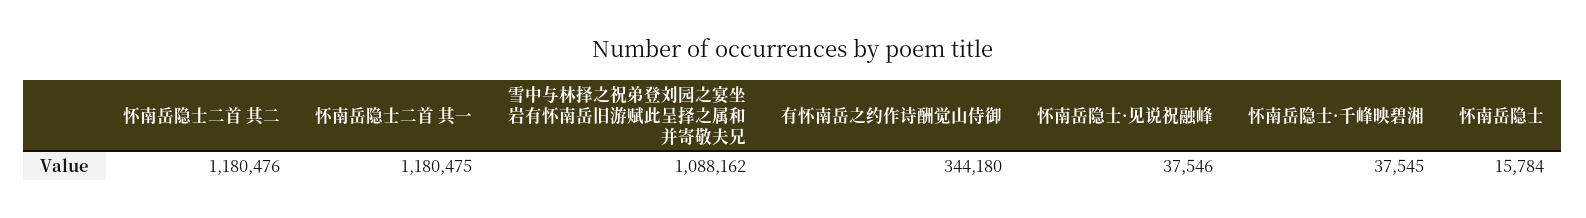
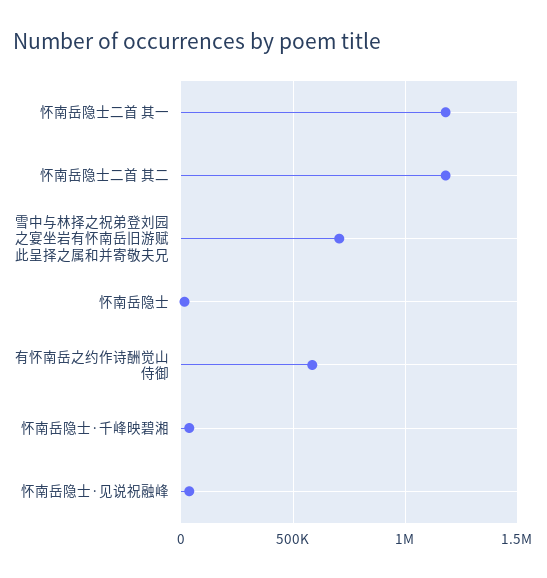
  {
    "怀南岳隐士二首 其二": 1180476,
    "怀南岳隐士二首 其一": 1180475,
-   "雪中与林择之祝弟登刘园之宴坐岩有怀南岳旧游赋此呈择之属和并寄敬夫兄": 1088162,
+   "雪中与林择之祝弟登刘园之宴坐岩有怀南岳旧游赋此呈择之属和并寄敬夫兄": 700000,
-   "有怀南岳之约作诗酬觉山侍御": 344180,
+   "有怀南岳之约作诗酬觉山侍御": 600000,
    "怀南岳隐士·见说祝融峰": 37546,
    "怀南岳隐士·千峰映碧湘": 37545,
    "怀南岳隐士": 15784
  }

